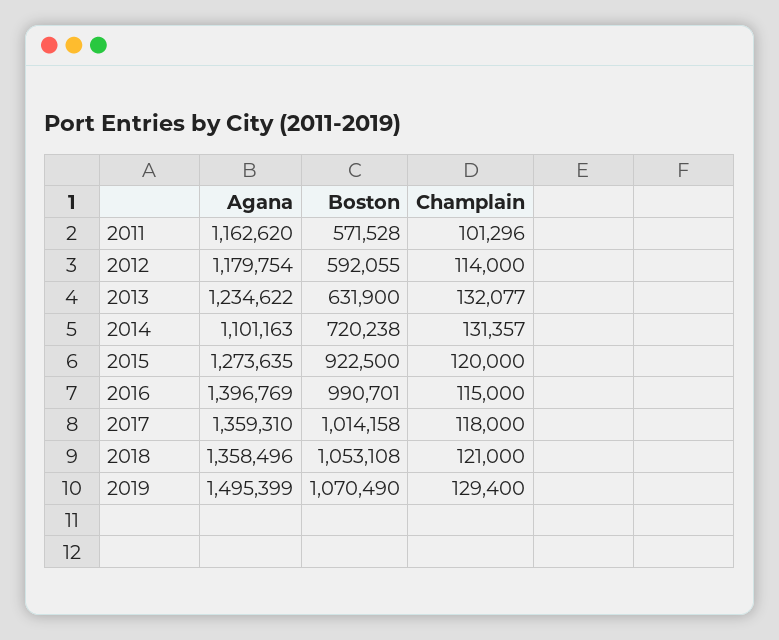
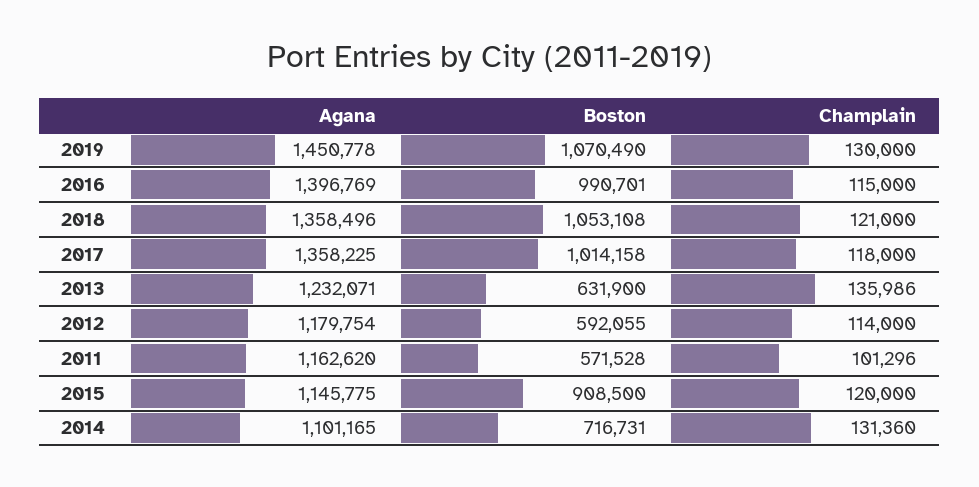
  {
    "Agana": {
      "2011": 1162620,
      "2012": 1179754,
-     "2013": 1234622,
+     "2013": 1232071,
-     "2014": 1101163,
+     "2014": 1101165,
-     "2015": 1273635,
+     "2015": 1145775,
      "2016": 1396769,
-     "2017": 1359310,
+     "2017": 1358225,
      "2018": 1358496,
-     "2019": 1495399
+     "2019": 1450778
    },
    "Boston": {
      "2011": 571528,
      "2012": 592055,
      "2013": 631900,
-     "2014": 720238,
+     "2014": 716731,
-     "2015": 922500,
+     "2015": 908500,
      "2016": 990701,
      "2017": 1014158,
      "2018": 1053108,
      "2019": 1070490
    },
    "Champlain": {
      "2011": 101296,
      "2012": 114000,
-     "2013": 132077,
+     "2013": 135986,
-     "2014": 131357,
+     "2014": 131360,
      "2015": 120000,
      "2016": 115000,
      "2017": 118000,
      "2018": 121000,
-     "2019": 129400
+     "2019": 130000
    }
  }

